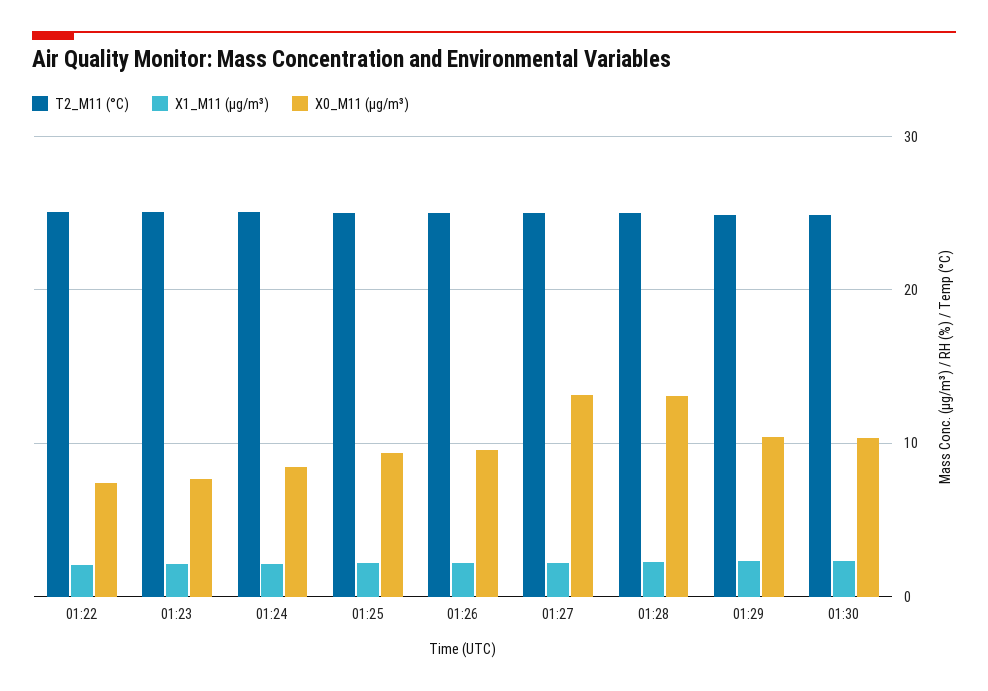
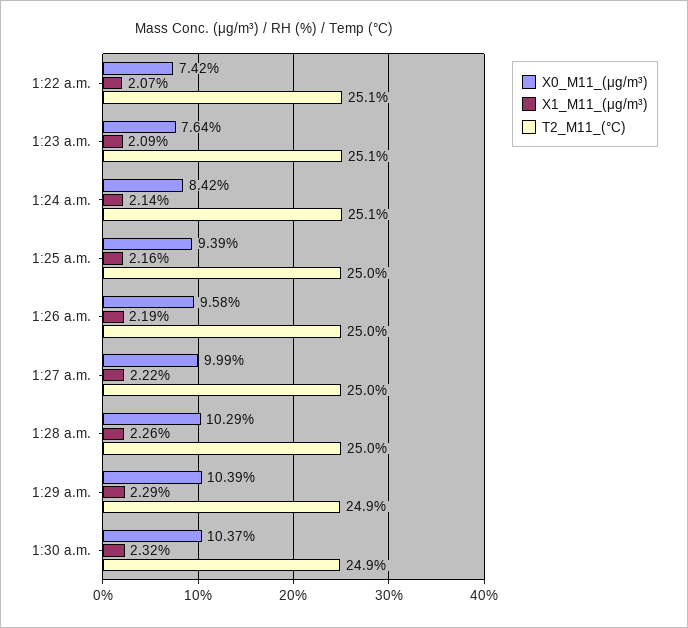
  {
    "T2_M11 (°C)": {
      "01:22": 25.1,
      "01:23": 25.1,
      "01:24": 25.1,
      "01:25": 25,
      "01:26": 25,
      "01:27": 25,
      "01:28": 25,
      "01:29": 24.9,
      "01:30": 24.9
    },
    "X1_M11 (μg/m³)": {
      "01:22": 2.07,
      "01:23": 2.09,
      "01:24": 2.14,
      "01:25": 2.16,
      "01:26": 2.19,
      "01:27": 2.22,
      "01:28": 2.26,
      "01:29": 2.29,
      "01:30": 2.32
    },
    "X0_M11 (μg/m³)": {
      "01:22": 7.42,
      "01:23": 7.64,
      "01:24": 8.42,
      "01:25": 9.39,
      "01:26": 9.58,
-     "01:27": 13,
+     "01:27": 9.99,
-     "01:28": 13,
+     "01:28": 10.29,
      "01:29": 10.39,
      "01:30": 10.37
    }
  }

